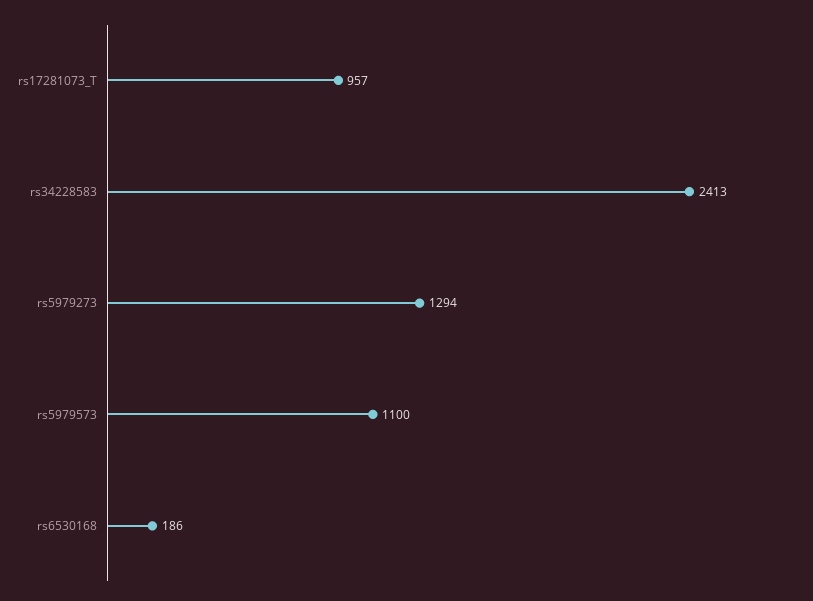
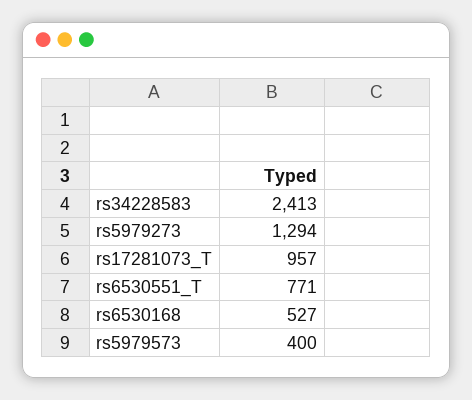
  {
    "rs17281073_T": 957,
    "rs34228583": 2413,
    "rs5979273": 1294,
-   "rs5979573": 1100,
+   "rs5979573": 400,
-   "rs6530168": 186
+   "rs6530168": 527,
+   "rs6530551_T": 771
  }

